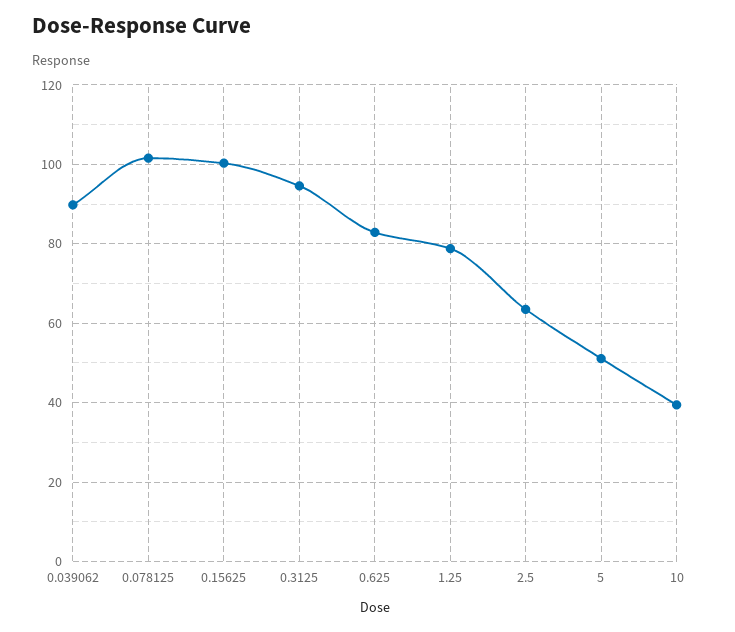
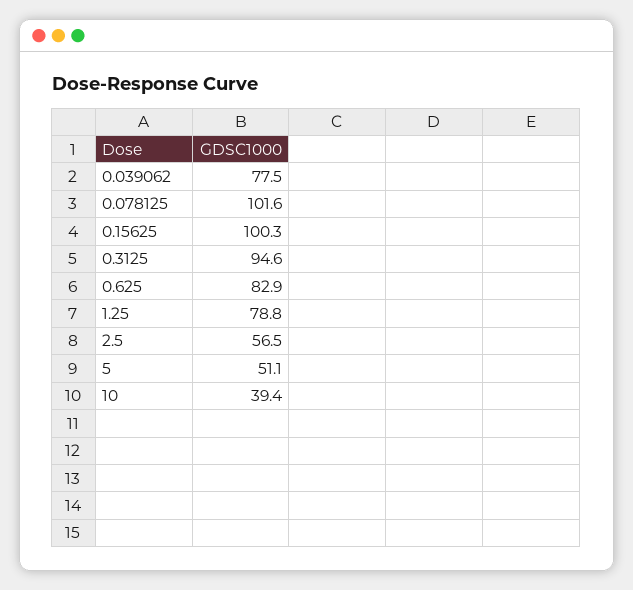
  {
-   "0.039062": 90,
+   "0.039062": 77.5,
    "0.078125": 101.6,
    "0.15625": 100.3,
    "0.3125": 94.6,
    "0.625": 82.9,
    "1.25": 78.8,
-   "2.5": 64,
+   "2.5": 56.5,
    "5": 51.1,
    "10": 39.4
  }

